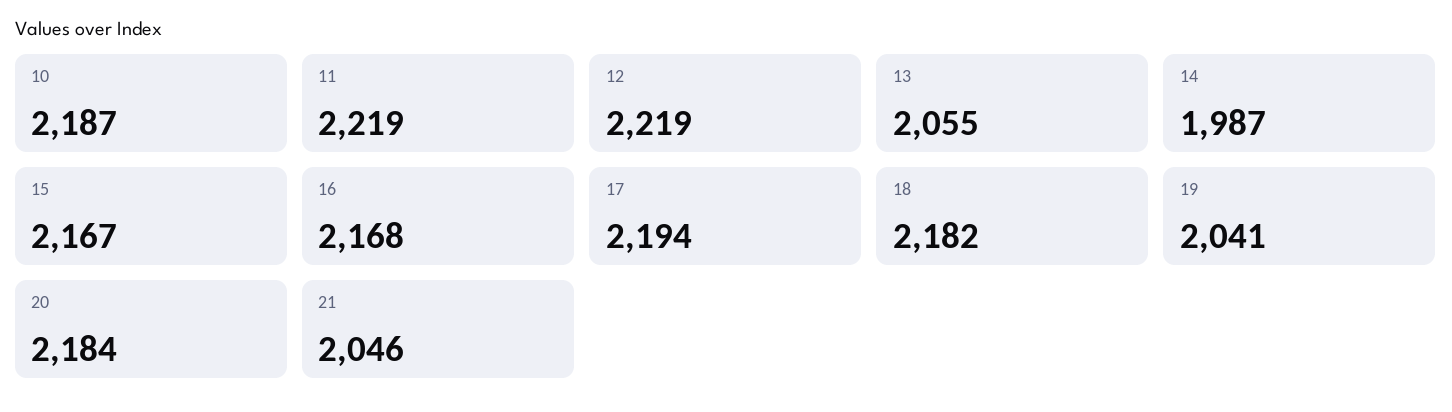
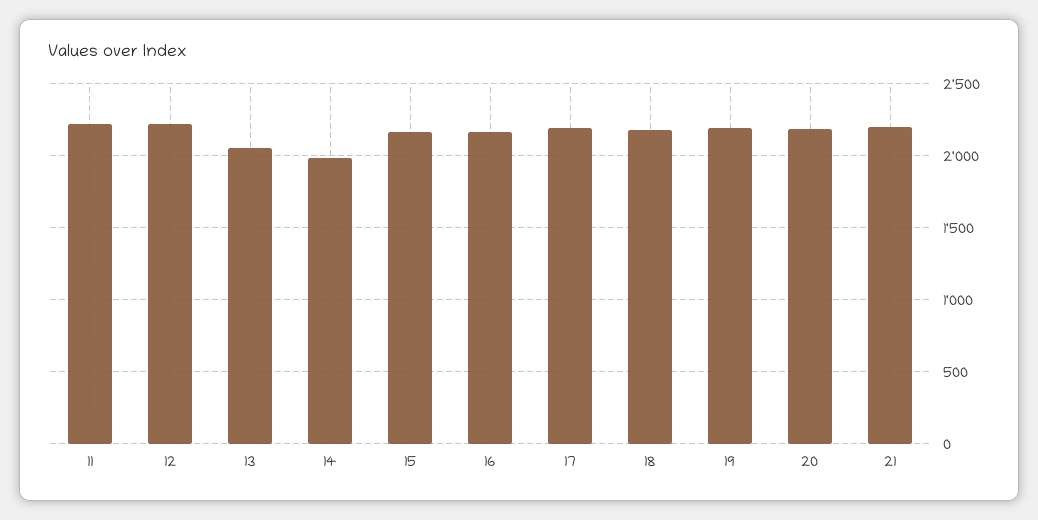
  {
-   "10": 2187,
    "11": 2219,
    "12": 2219,
    "13": 2055,
    "14": 1987,
    "15": 2167,
    "16": 2168,
    "17": 2194,
    "18": 2182,
-   "19": 2041,
+   "19": 2200,
    "20": 2184,
-   "21": 2046
+   "21": 2200
  }

